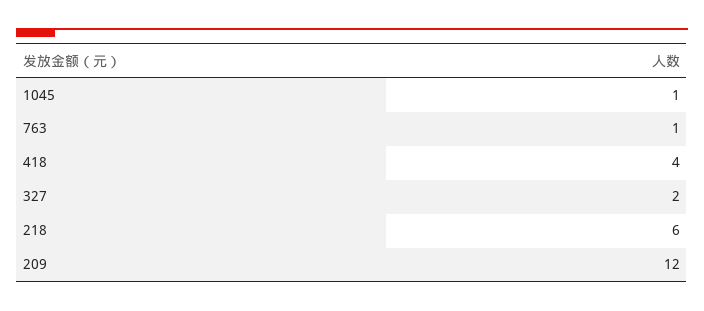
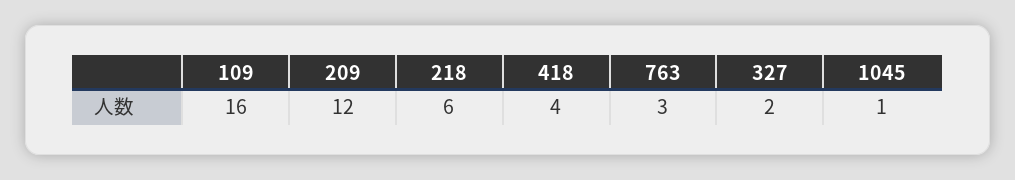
  {
    "1045": 1,
-   "763": 1,
+   "763": 3,
    "418": 4,
    "327": 2,
    "218": 6,
-   "209": 12
+   "209": 12,
+   "109": 16
  }

